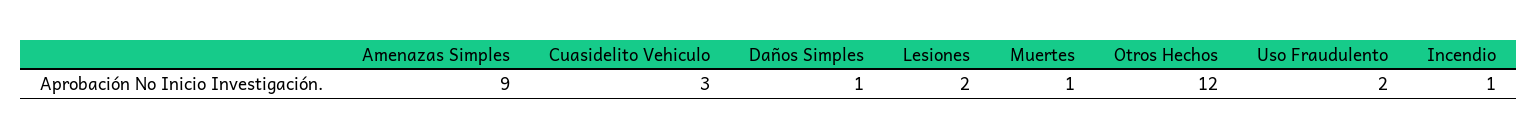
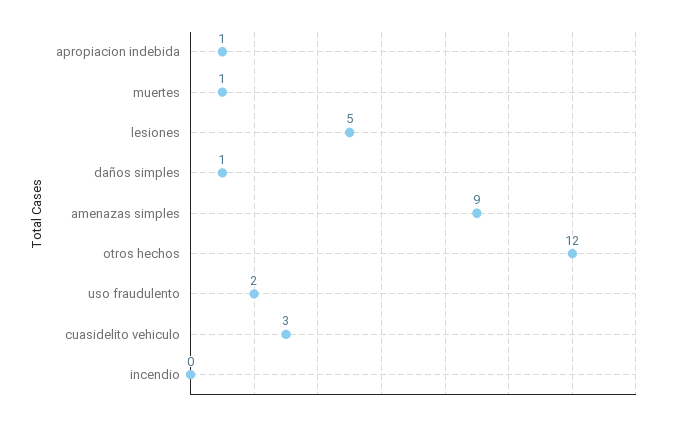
  {
    "Amenazas Simples": 9,
    "Cuasidelito Vehiculo": 3,
    "Daños Simples": 1,
-   "Lesiones": 2,
+   "Lesiones": 5,
    "Muertes": 1,
    "Otros Hechos": 12,
    "Uso Fraudulento": 2,
-   "Incendio": 1
+   "Incendio": 0,
+   "apropiacion indebida": 1
  }

